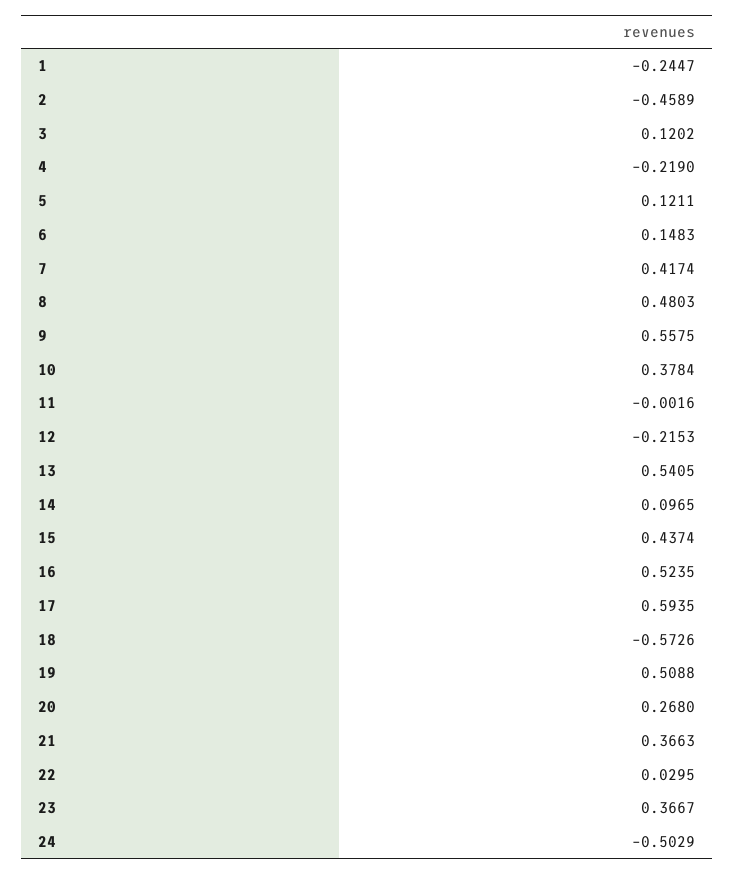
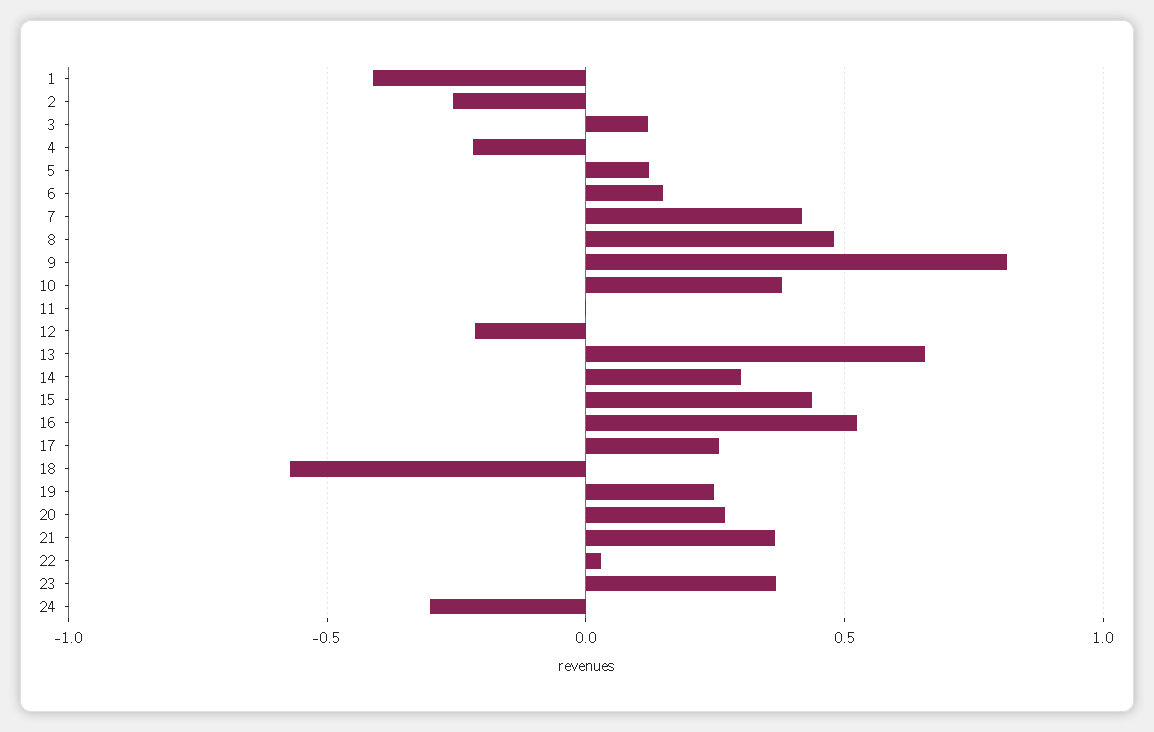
  {
-   "1": -0.2447,
+   "1": -0.4,
-   "2": -0.4589,
+   "2": -0.25,
    "3": 0.1202,
    "4": -0.219,
    "5": 0.1211,
    "6": 0.1483,
    "7": 0.4174,
    "8": 0.4803,
-   "9": 0.5575,
+   "9": 0.8,
    "10": 0.3784,
    "11": -0.0016,
    "12": -0.2153,
-   "13": 0.5405,
+   "13": 0.65,
-   "14": 0.0965,
+   "14": 0.3,
    "15": 0.4374,
    "16": 0.5235,
-   "17": 0.5935,
+   "17": 0.25,
    "18": -0.5726,
-   "19": 0.5088,
+   "19": 0.25,
    "20": 0.268,
    "21": 0.3663,
    "22": 0.0295,
    "23": 0.3667,
-   "24": -0.5029
+   "24": -0.3
  }

